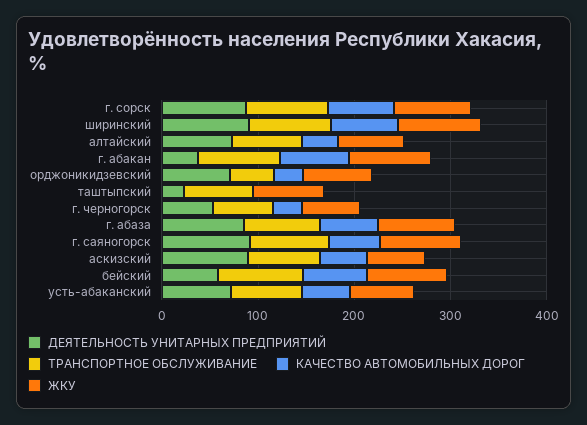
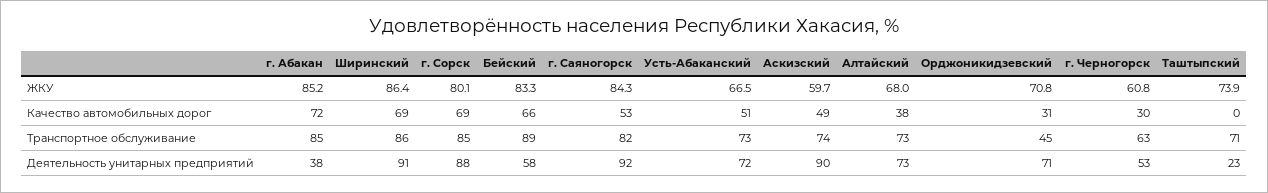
  {
    "ДЕЯТЕЛЬНОСТЬ УНИТАРНЫХ ПРЕДПРИЯТИЙ": {
      "г. сорск": 88,
      "ширинский": 91,
      "алтайский": 73,
      "г. абакан": 38,
      "орджоникидзевский": 71,
      "таштыпский": 23,
      "г. черногорск": 53,
-     "г. абаза": 80,
      "г. саяногорск": 92,
      "аскизский": 90,
      "бейский": 58,
      "усть-абаканский": 72
    },
    "ТРАНСПОРТНОЕ ОБСЛУЖИВАНИЕ": {
      "г. сорск": 85,
      "ширинский": 86,
      "алтайский": 73,
      "г. абакан": 85,
      "орджоникидзевский": 45,
      "таштыпский": 71,
      "г. черногорск": 63,
-     "г. абаза": 80,
      "г. саяногорск": 82,
      "аскизский": 74,
      "бейский": 89,
      "усть-абаканский": 73
    },
    "КАЧЕСТВО АВТОМОБИЛЬНЫХ ДОРОГ": {
      "г. сорск": 69,
      "ширинский": 69,
      "алтайский": 38,
      "г. абакан": 72,
      "орджоникидзевский": 31,
      "таштыпский": 0,
      "г. черногорск": 30,
-     "г. абаза": 60,
      "г. саяногорск": 53,
      "аскизский": 49,
      "бейский": 66,
      "усть-абаканский": 51
    },
    "ЖКУ": {
      "г. сорск": 80.1,
      "ширинский": 86.4,
      "алтайский": 68,
      "г. абакан": 85.2,
      "орджоникидзевский": 70.8,
      "таштыпский": 73.9,
      "г. черногорск": 60.8,
-     "г. абаза": 80,
      "г. саяногорск": 84.3,
      "аскизский": 59.7,
      "бейский": 83.3,
      "усть-абаканский": 66.5
    }
  }

